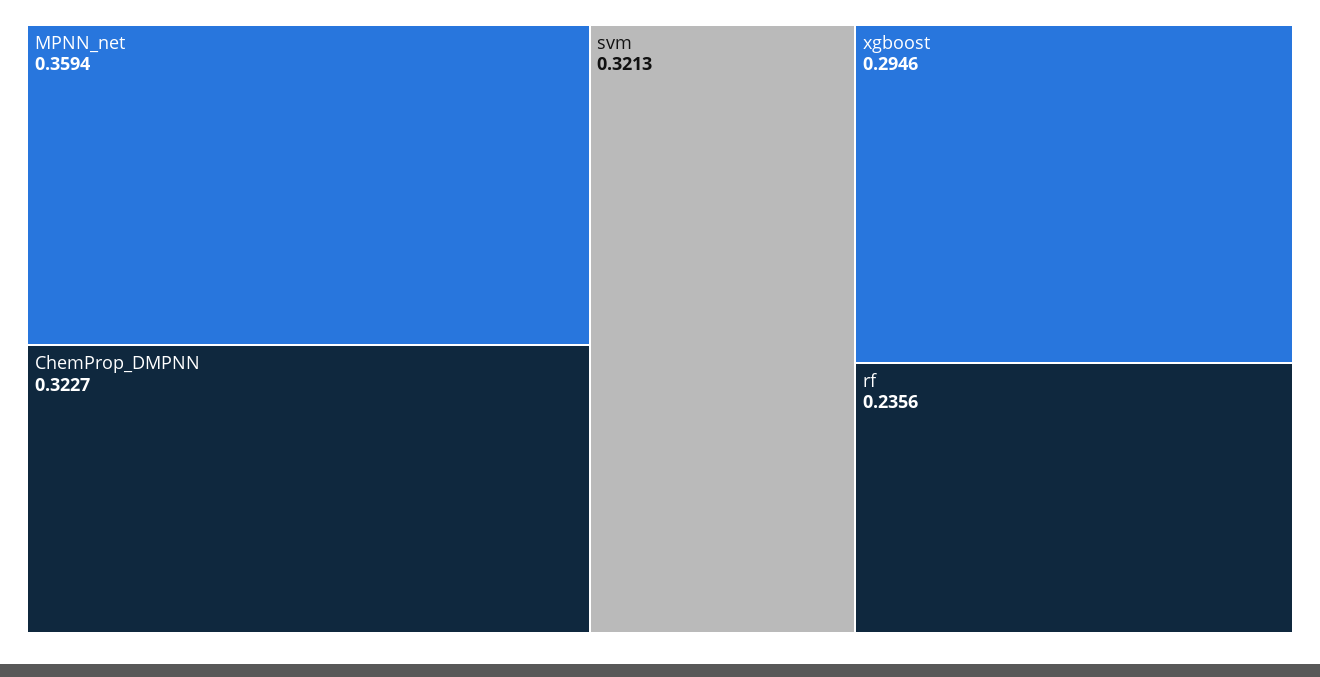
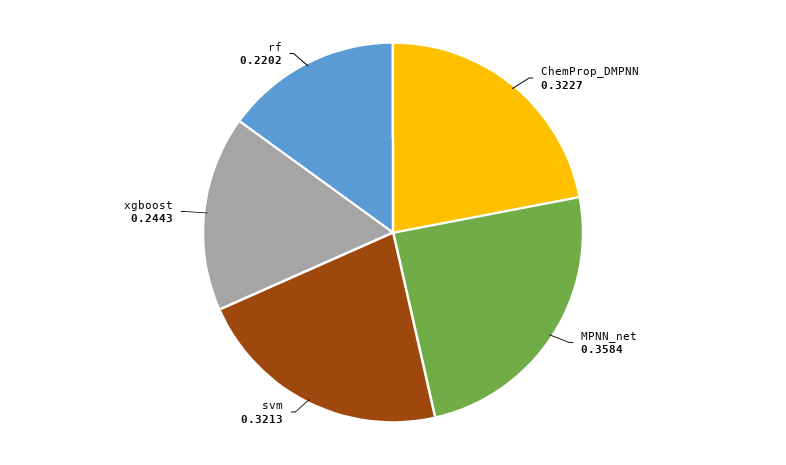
  {
-   "MPNN_net": 0.3594,
+   "MPNN_net": 0.3584,
    "ChemProp_DMPNN": 0.3227,
    "svm": 0.3213,
-   "xgboost": 0.2946,
+   "xgboost": 0.2443,
-   "rf": 0.2356
+   "rf": 0.2202
  }

